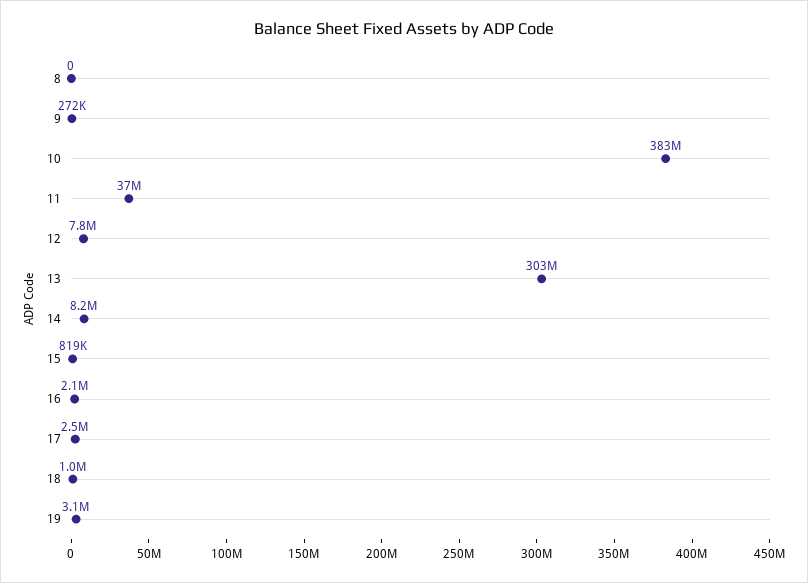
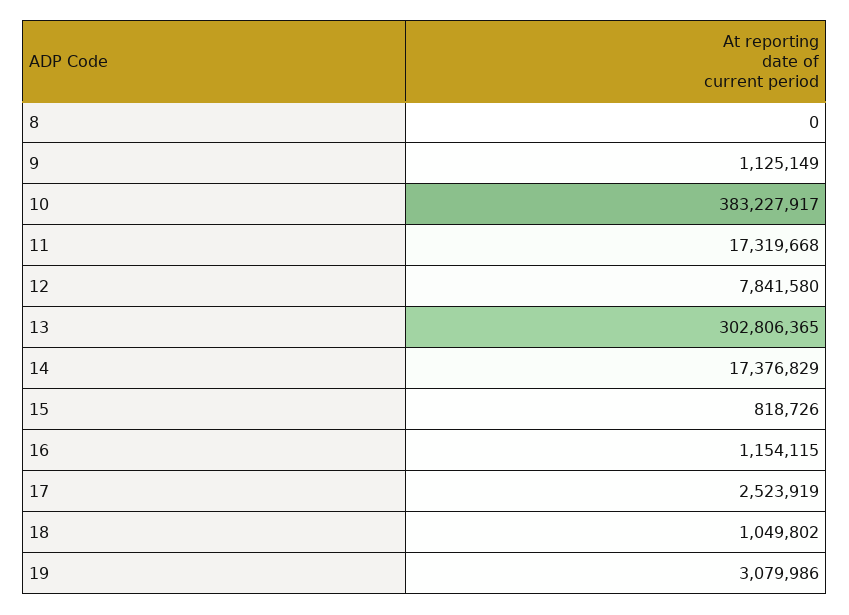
  {
    "8": 0,
-   "9": 272000,
+   "9": 1125149,
    "10": 383227917,
-   "11": 37000000,
+   "11": 17319668,
    "12": 7841580,
    "13": 302806365,
-   "14": 8200000,
+   "14": 17376829,
    "15": 818726,
-   "16": 2100000,
+   "16": 1154115,
    "17": 2523919,
    "18": 1049802,
    "19": 3079986
  }

